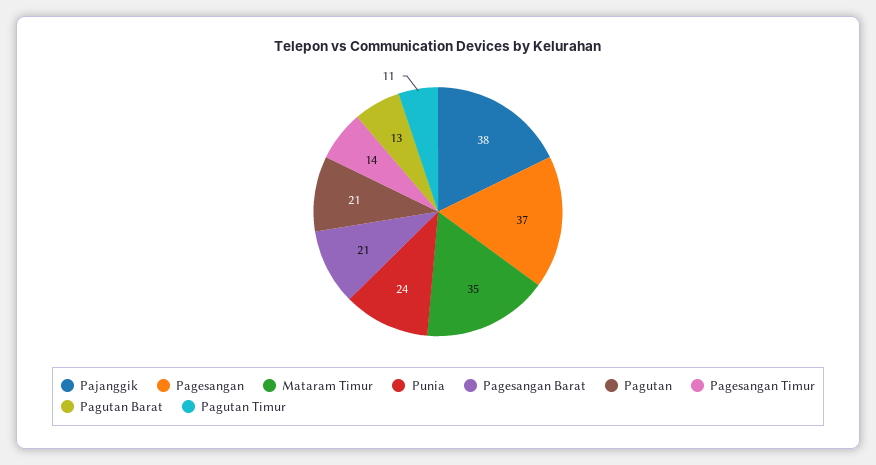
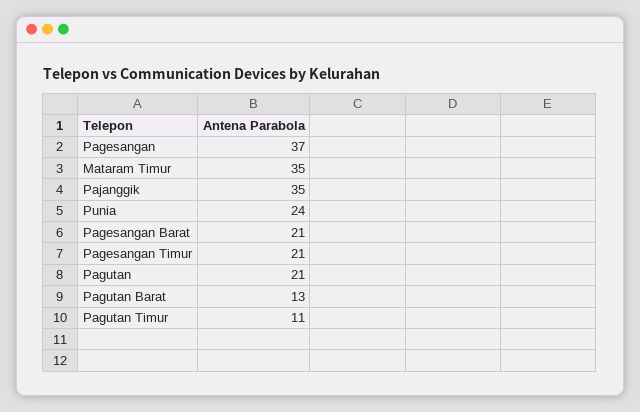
  {
-   "Pajanggik": 38,
+   "Pajanggik": 35,
    "Pagesangan": 37,
    "Mataram Timur": 35,
    "Punia": 24,
    "Pagesangan Barat": 21,
    "Pagutan": 21,
-   "Pagesangan Timur": 14,
+   "Pagesangan Timur": 21,
    "Pagutan Barat": 13,
    "Pagutan Timur": 11
  }

